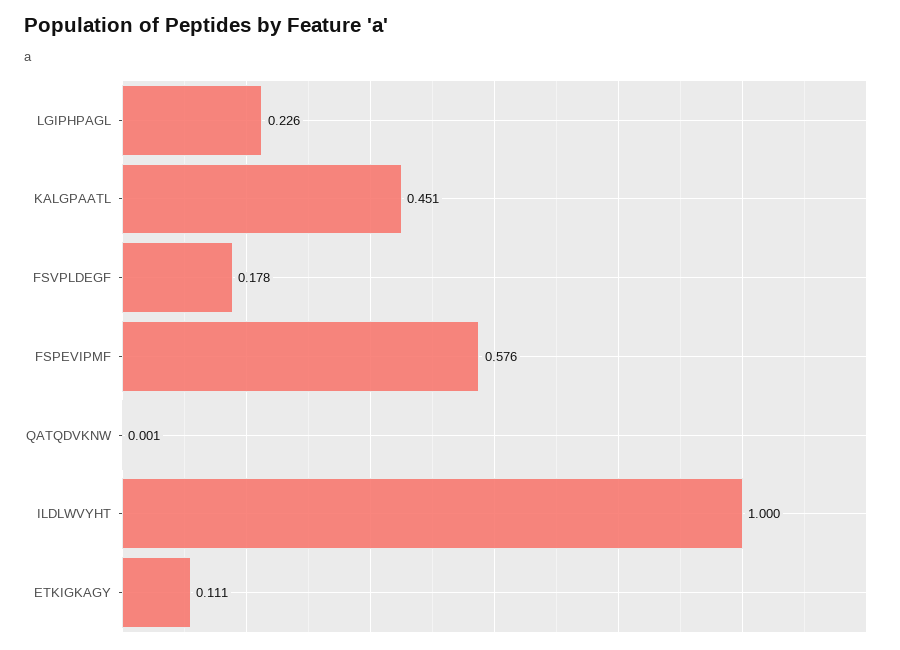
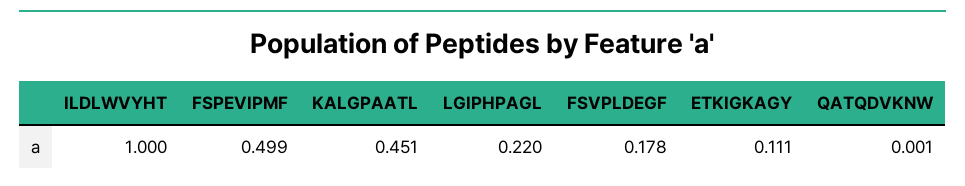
  {
-   "LGIPHPAGL": 0.226,
+   "LGIPHPAGL": 0.22,
    "KALGPAATL": 0.451,
    "FSVPLDEGF": 0.178,
-   "FSPEVIPMF": 0.576,
+   "FSPEVIPMF": 0.499,
    "QATQDVKNW": 0.001,
    "ILDLWVYHT": 1,
    "ETKIGKAGY": 0.111
  }

